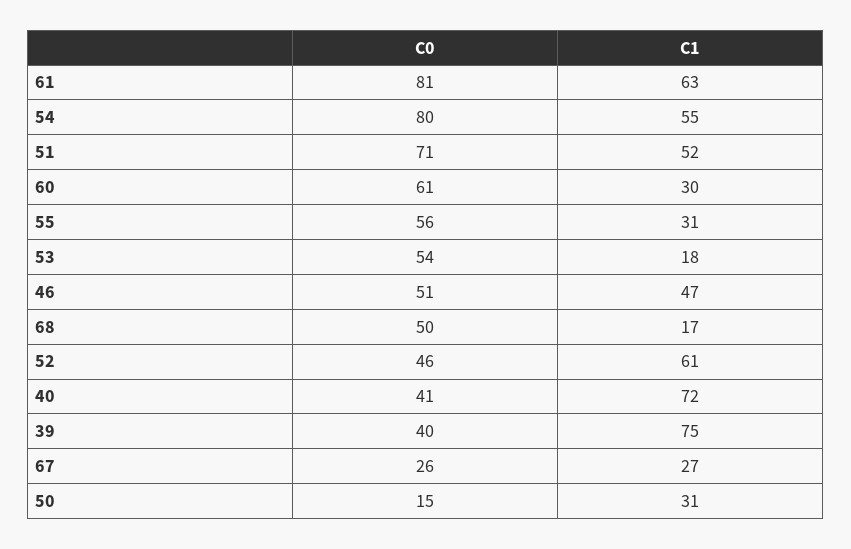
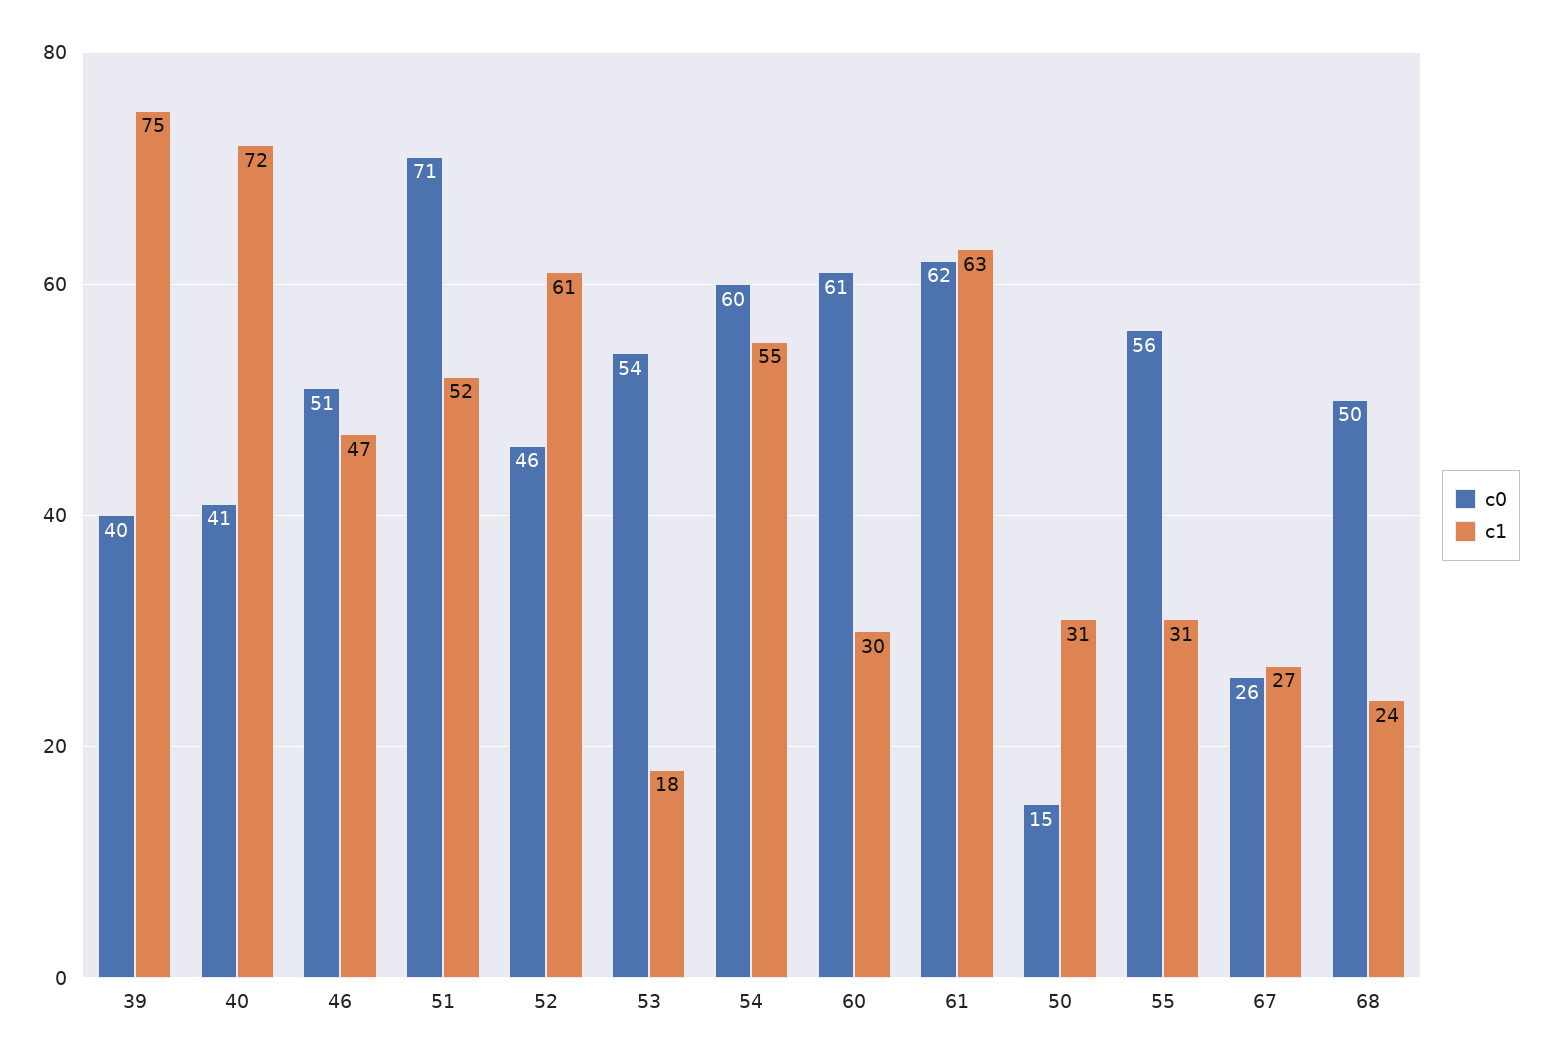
  {
    "C0": {
-     "61": 81,
+     "61": 62,
-     "54": 80,
+     "54": 60,
      "51": 71,
      "60": 61,
      "55": 56,
      "53": 54,
      "46": 51,
      "68": 50,
      "52": 46,
      "40": 41,
      "39": 40,
      "67": 26,
      "50": 15
    },
    "C1": {
      "61": 63,
      "54": 55,
      "51": 52,
      "60": 30,
      "55": 31,
      "53": 18,
      "46": 47,
-     "68": 17,
+     "68": 24,
      "52": 61,
      "40": 72,
      "39": 75,
      "67": 27,
      "50": 31
    }
  }

